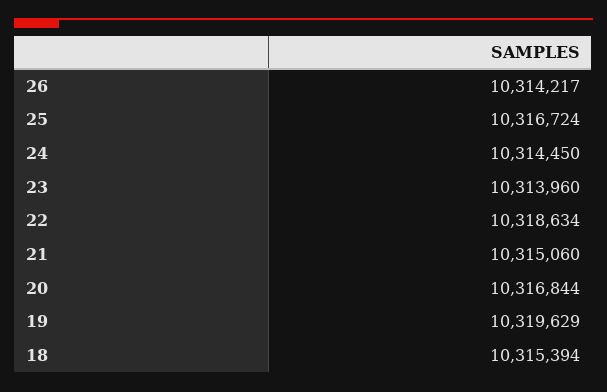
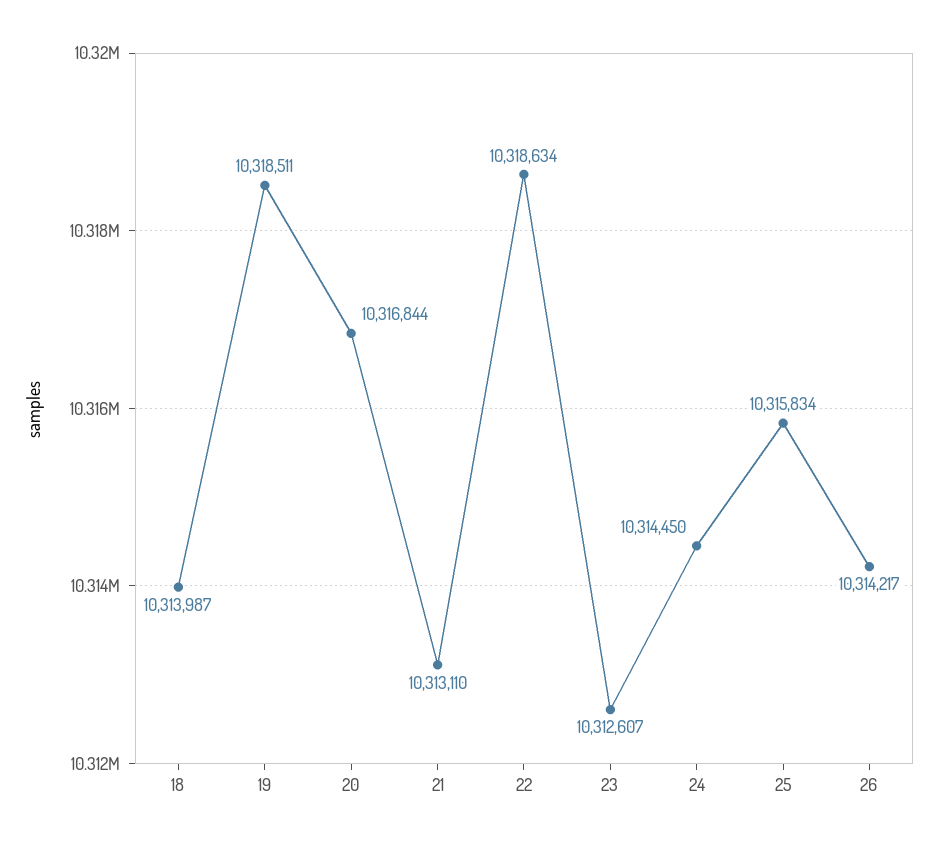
  {
    "26": 10314217,
-   "25": 10316724,
+   "25": 10315834,
    "24": 10314450,
-   "23": 10313960,
+   "23": 10312607,
    "22": 10318634,
-   "21": 10315060,
+   "21": 10313110,
    "20": 10316844,
-   "19": 10319629,
+   "19": 10318511,
-   "18": 10315394
+   "18": 10313987
  }

